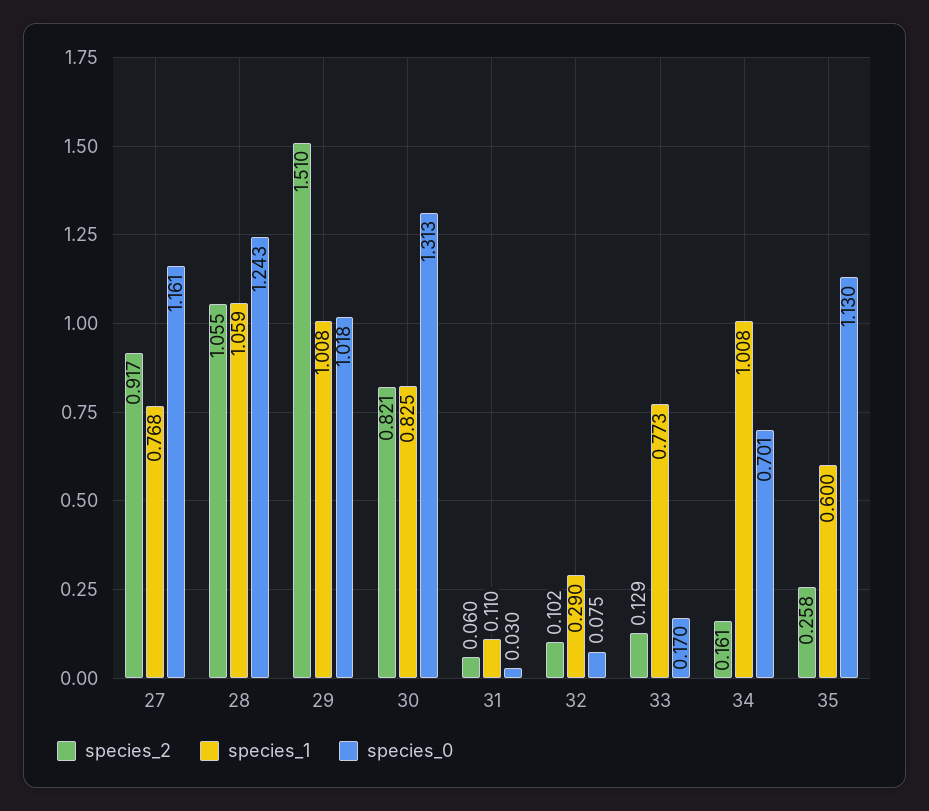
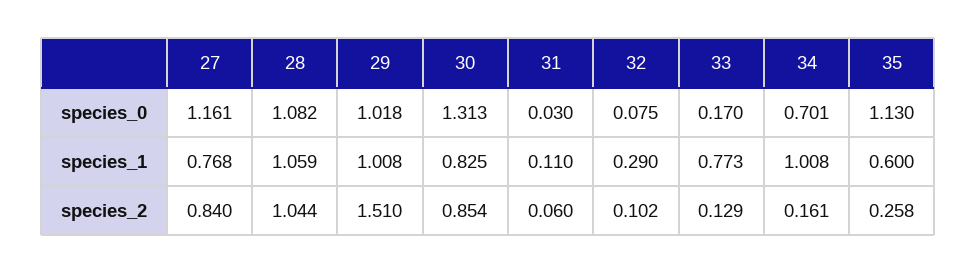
  {
    "species_2": {
-     "27": 0.917,
+     "27": 0.84,
-     "28": 1.055,
+     "28": 1.044,
      "29": 1.51,
-     "30": 0.821,
+     "30": 0.854,
      "31": 0.06,
      "32": 0.102,
      "33": 0.129,
      "34": 0.161,
      "35": 0.258
    },
    "species_1": {
      "27": 0.768,
      "28": 1.059,
      "29": 1.008,
      "30": 0.825,
      "31": 0.11,
      "32": 0.29,
      "33": 0.773,
      "34": 1.008,
      "35": 0.6
    },
    "species_0": {
      "27": 1.161,
-     "28": 1.243,
+     "28": 1.082,
      "29": 1.018,
      "30": 1.313,
      "31": 0.03,
      "32": 0.075,
      "33": 0.17,
      "34": 0.701,
      "35": 1.13
    }
  }

